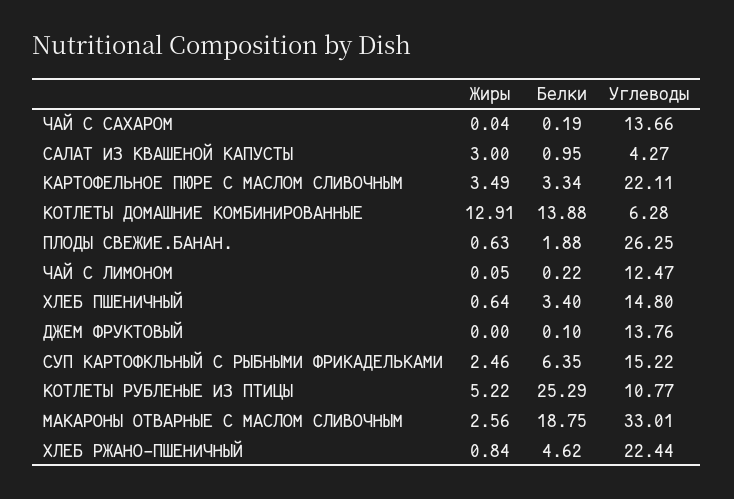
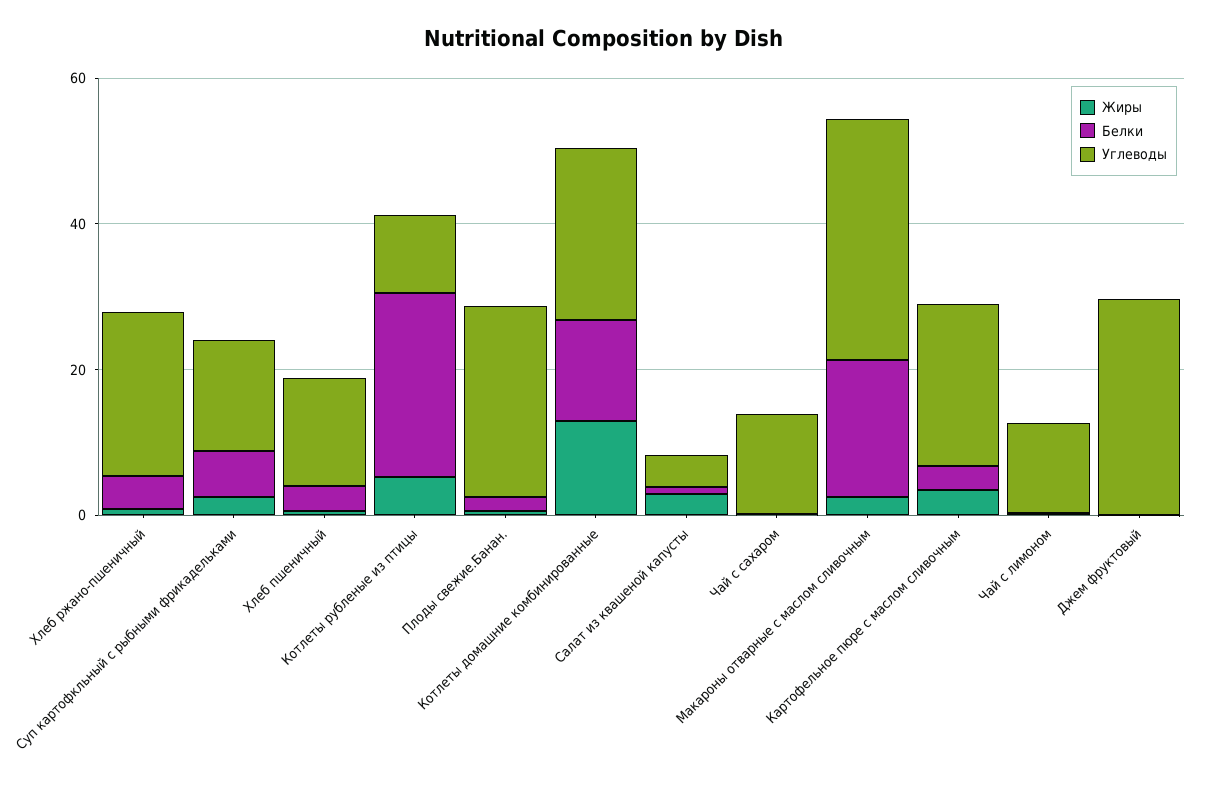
  {
    "Жиры": {
      "ЧАЙ С САХАРОМ": 0.04,
      "САЛАТ ИЗ КВАШЕНОЙ КАПУСТЫ": 3,
      "КАРТОФЕЛЬНОЕ ПЮРЕ С МАСЛОМ СЛИВОЧНЫМ": 3.49,
      "КОТЛЕТЫ ДОМАШНИЕ КОМБИНИРОВАННЫЕ": 12.91,
      "ПЛОДЫ СВЕЖИЕ.БАНАН.": 0.63,
      "ЧАЙ С ЛИМОНОМ": 0.05,
      "ХЛЕБ ПШЕНИЧНЫЙ": 0.64,
      "ДЖЕМ ФРУКТОВЫЙ": 0,
      "СУП КАРТОФКЛЬНЫЙ С РЫБНЫМИ ФРИКАДЕЛЬКАМИ": 2.46,
      "КОТЛЕТЫ РУБЛЕНЫЕ ИЗ ПТИЦЫ": 5.22,
      "МАКАРОНЫ ОТВАРНЫЕ С МАСЛОМ СЛИВОЧНЫМ": 2.56,
      "ХЛЕБ РЖАНО-ПШЕНИЧНЫЙ": 0.84
    },
    "Белки": {
      "ЧАЙ С САХАРОМ": 0.19,
      "САЛАТ ИЗ КВАШЕНОЙ КАПУСТЫ": 0.95,
      "КАРТОФЕЛЬНОЕ ПЮРЕ С МАСЛОМ СЛИВОЧНЫМ": 3.34,
      "КОТЛЕТЫ ДОМАШНИЕ КОМБИНИРОВАННЫЕ": 13.88,
      "ПЛОДЫ СВЕЖИЕ.БАНАН.": 1.88,
      "ЧАЙ С ЛИМОНОМ": 0.22,
      "ХЛЕБ ПШЕНИЧНЫЙ": 3.4,
      "ДЖЕМ ФРУКТОВЫЙ": 0.1,
      "СУП КАРТОФКЛЬНЫЙ С РЫБНЫМИ ФРИКАДЕЛЬКАМИ": 6.35,
      "КОТЛЕТЫ РУБЛЕНЫЕ ИЗ ПТИЦЫ": 25.29,
      "МАКАРОНЫ ОТВАРНЫЕ С МАСЛОМ СЛИВОЧНЫМ": 18.75,
      "ХЛЕБ РЖАНО-ПШЕНИЧНЫЙ": 4.62
    },
    "Углеводы": {
      "ЧАЙ С САХАРОМ": 13.66,
      "САЛАТ ИЗ КВАШЕНОЙ КАПУСТЫ": 4.27,
      "КАРТОФЕЛЬНОЕ ПЮРЕ С МАСЛОМ СЛИВОЧНЫМ": 22.11,
-     "КОТЛЕТЫ ДОМАШНИЕ КОМБИНИРОВАННЫЕ": 6.28,
+     "КОТЛЕТЫ ДОМАШНИЕ КОМБИНИРОВАННЫЕ": 25,
      "ПЛОДЫ СВЕЖИЕ.БАНАН.": 26.25,
      "ЧАЙ С ЛИМОНОМ": 12.47,
      "ХЛЕБ ПШЕНИЧНЫЙ": 14.8,
-     "ДЖЕМ ФРУКТОВЫЙ": 13.76,
+     "ДЖЕМ ФРУКТОВЫЙ": 30,
      "СУП КАРТОФКЛЬНЫЙ С РЫБНЫМИ ФРИКАДЕЛЬКАМИ": 15.22,
      "КОТЛЕТЫ РУБЛЕНЫЕ ИЗ ПТИЦЫ": 10.77,
      "МАКАРОНЫ ОТВАРНЫЕ С МАСЛОМ СЛИВОЧНЫМ": 33.01,
      "ХЛЕБ РЖАНО-ПШЕНИЧНЫЙ": 22.44
    }
  }

